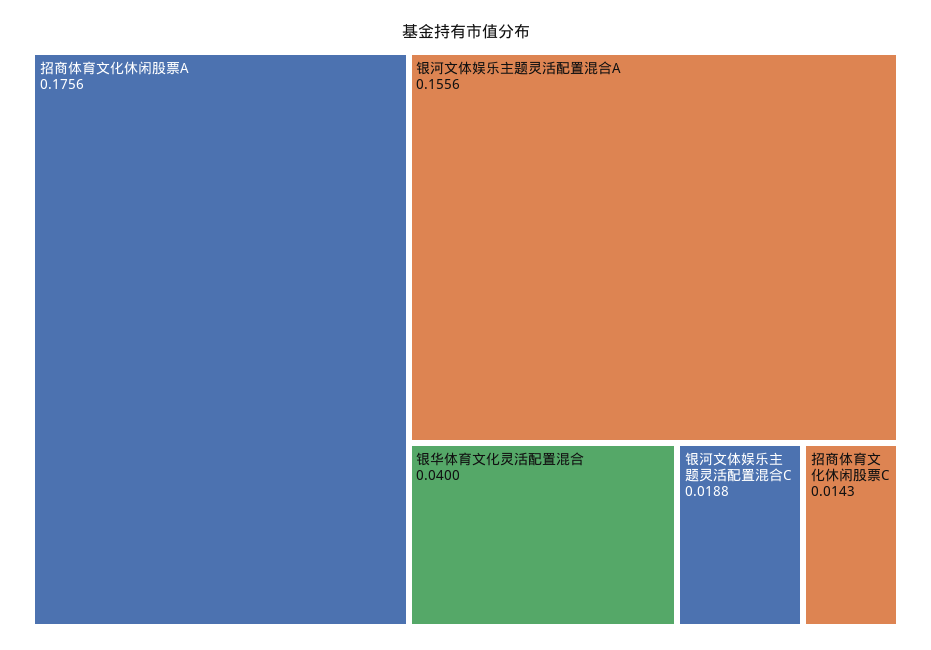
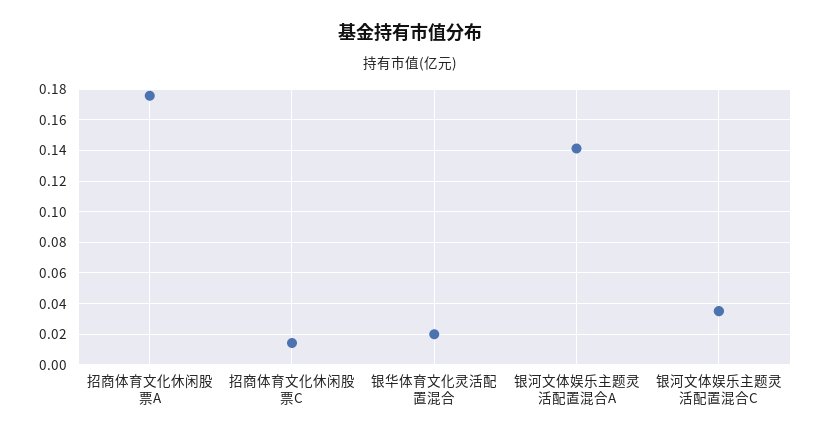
  {
    "招商体育文化休闲股票A": 0.1756,
-   "银河文体娱乐主题灵活配置混合A": 0.1556,
+   "银河文体娱乐主题灵活配置混合A": 0.14,
-   "银华体育文化灵活配置混合": 0.04,
+   "银华体育文化灵活配置混合": 0.02,
-   "银河文体娱乐主题灵活配置混合C": 0.0188,
+   "银河文体娱乐主题灵活配置混合C": 0.035,
    "招商体育文化休闲股票C": 0.0143
  }

